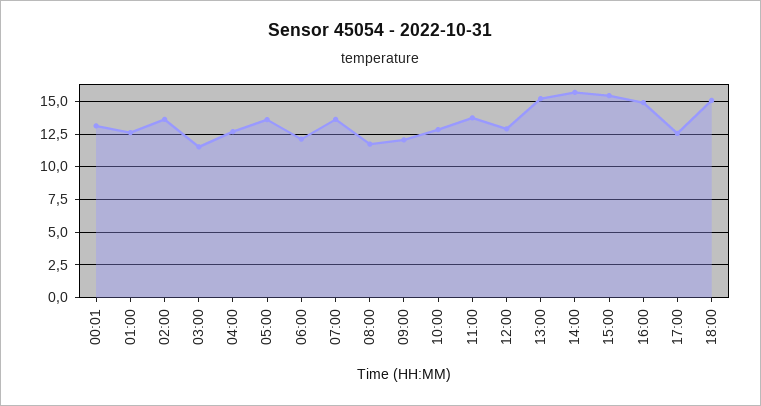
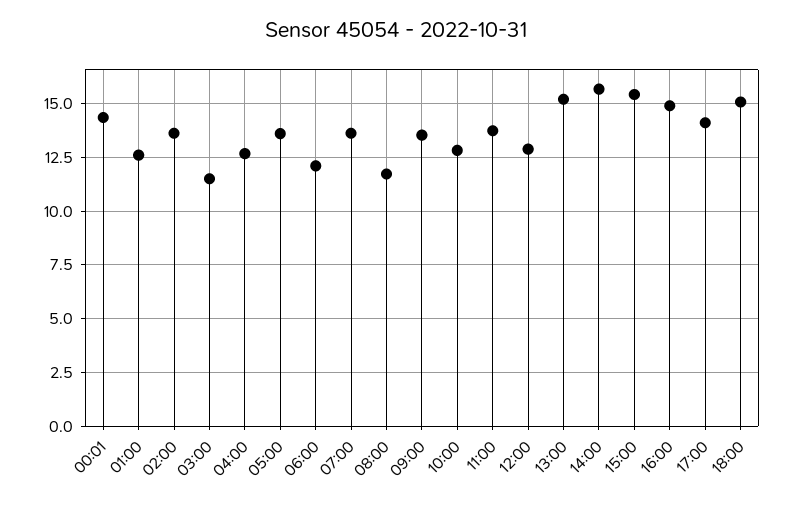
  {
-   "00:01": 13,
+   "00:01": 14.5,
    "01:00": 12.5,
    "02:00": 13.5,
    "03:00": 11.5,
    "04:00": 12.5,
    "05:00": 13.5,
    "06:00": 12,
    "07:00": 13.5,
    "08:00": 11.5,
-   "09:00": 12,
+   "09:00": 13.5,
    "10:00": 13,
    "11:00": 13.5,
    "12:00": 13,
    "13:00": 15,
    "14:00": 15.5,
    "15:00": 15.5,
    "16:00": 15,
-   "17:00": 12.5,
+   "17:00": 14,
    "18:00": 15
  }

